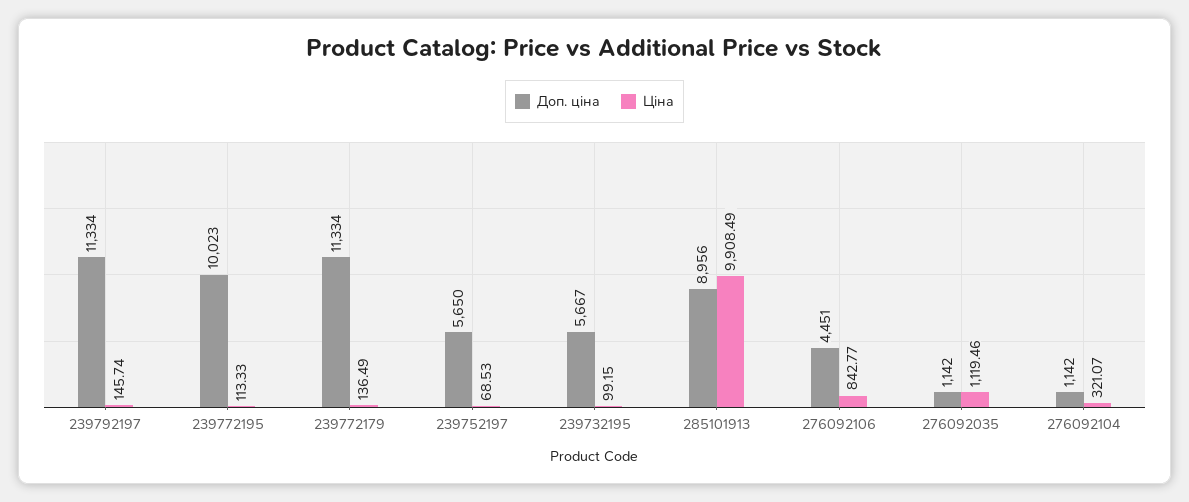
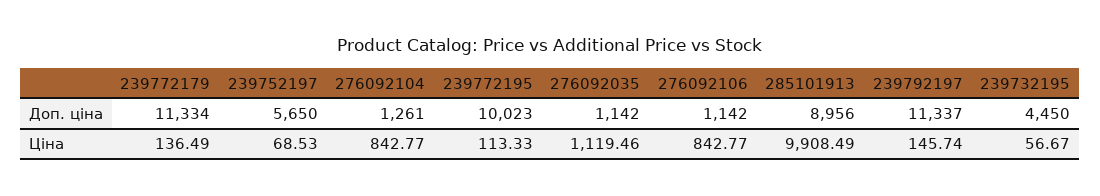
  {
    "Доп. ціна": {
-     "239792197": 11334,
+     "239792197": 11337,
      "239772195": 10023,
      "239772179": 11334,
      "239752197": 5650,
-     "239732195": 5667,
+     "239732195": 4450,
      "285101913": 8956,
-     "276092106": 4451,
+     "276092106": 1142,
      "276092035": 1142,
-     "276092104": 1142
+     "276092104": 1261
    },
    "Ціна": {
      "239792197": 145.74,
      "239772195": 113.33,
      "239772179": 136.49,
      "239752197": 68.53,
-     "239732195": 99.15,
+     "239732195": 56.67,
      "285101913": 9908.49,
      "276092106": 842.77,
      "276092035": 1119.46,
-     "276092104": 321.07
+     "276092104": 842.77
    }
  }

